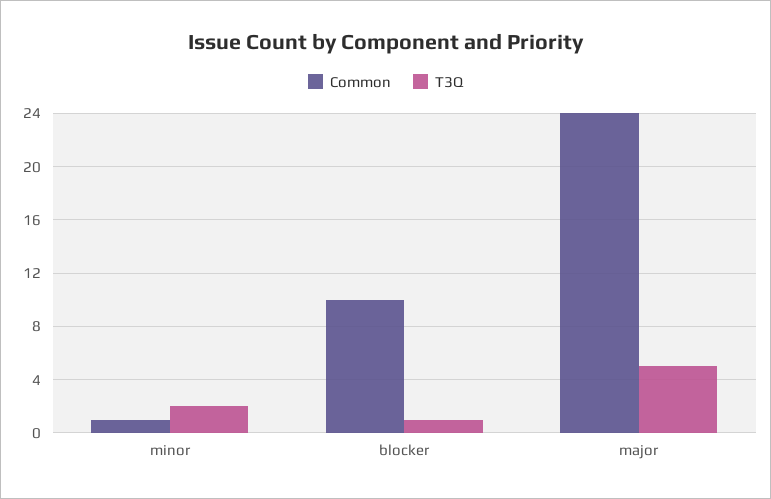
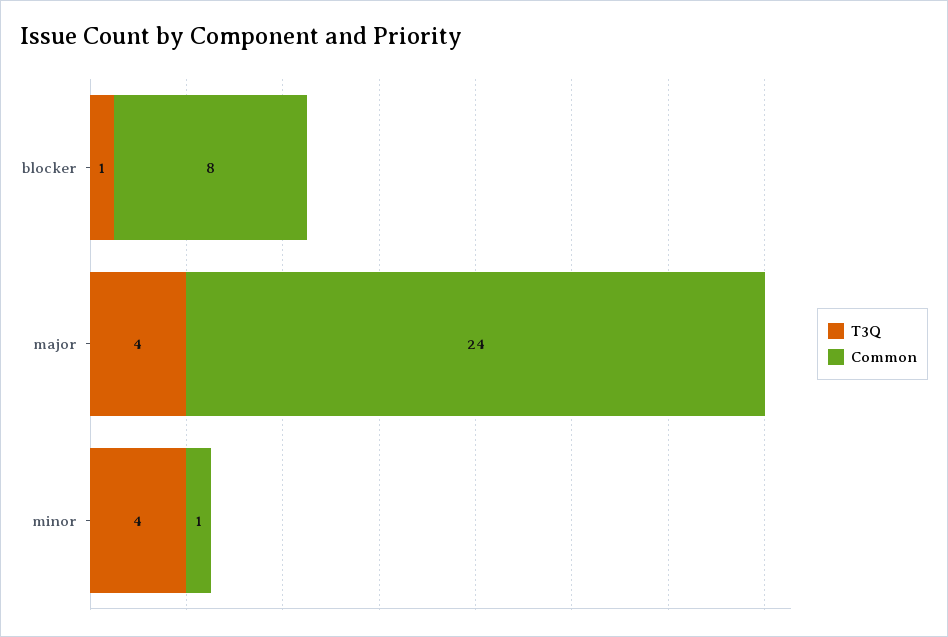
  {
    "Common": {
      "minor": 1,
-     "blocker": 10,
+     "blocker": 8,
      "major": 24
    },
    "T3Q": {
-     "minor": 2,
+     "minor": 4,
      "blocker": 1,
-     "major": 5
+     "major": 4
    }
  }

